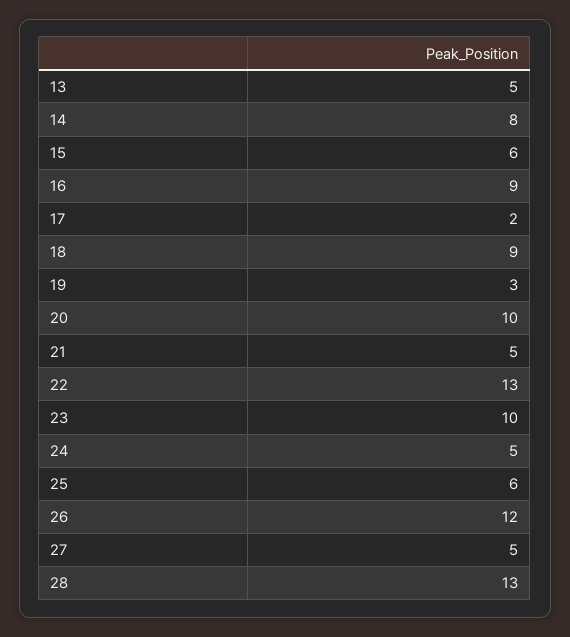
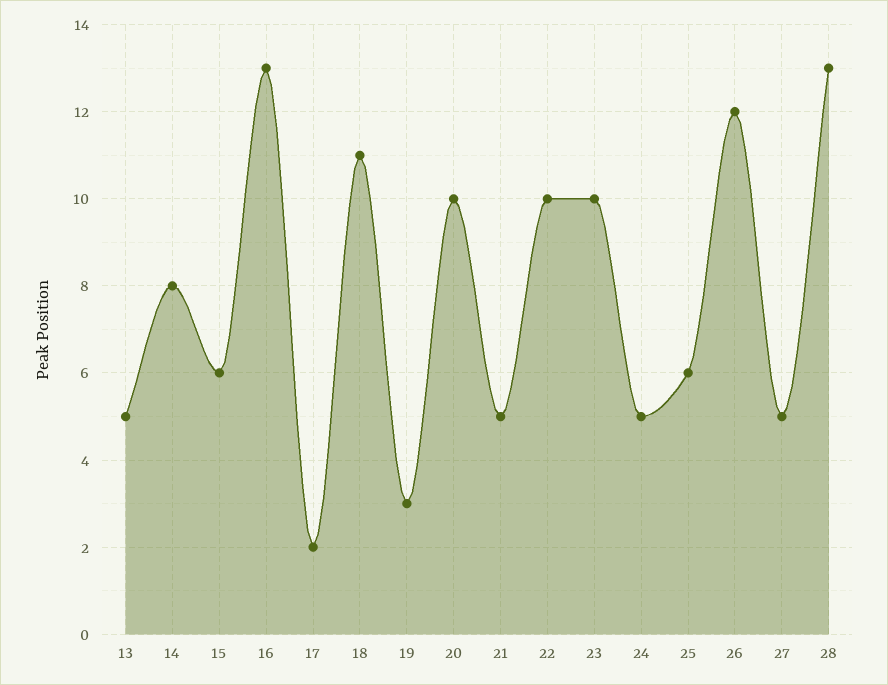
  {
    "13": 5,
    "14": 8,
    "15": 6,
-   "16": 9,
+   "16": 13,
    "17": 2,
-   "18": 9,
+   "18": 11,
    "19": 3,
    "20": 10,
    "21": 5,
-   "22": 13,
+   "22": 10,
    "23": 10,
    "24": 5,
    "25": 6,
    "26": 12,
    "27": 5,
    "28": 13
  }

